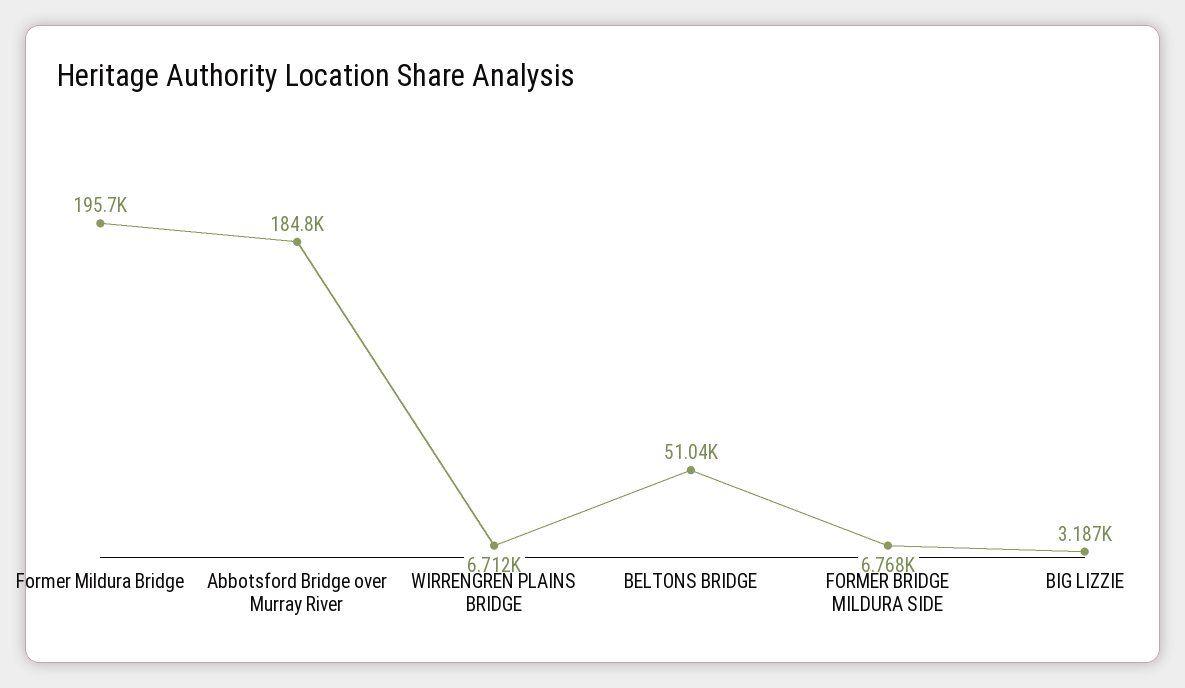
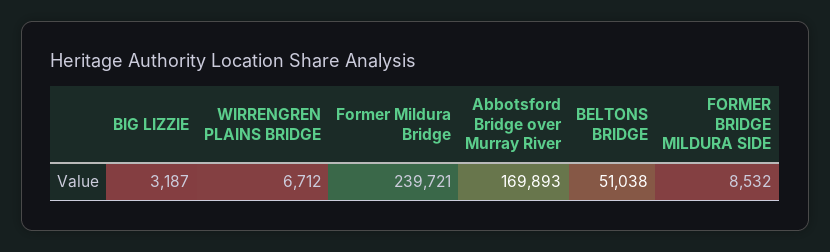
  {
-   "Former Mildura Bridge": 195700,
+   "Former Mildura Bridge": 239721,
-   "Abbotsford Bridge over Murray River": 184800,
+   "Abbotsford Bridge over Murray River": 169893,
    "WIRRENGREN PLAINS BRIDGE": 6712,
    "BELTONS BRIDGE": 51038,
-   "FORMER BRIDGE MILDURA SIDE": 6768,
+   "FORMER BRIDGE MILDURA SIDE": 8532,
    "BIG LIZZIE": 3187
  }

